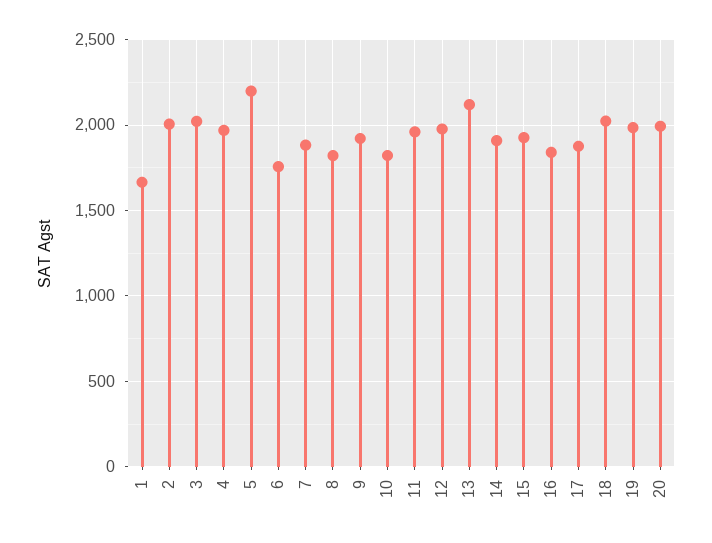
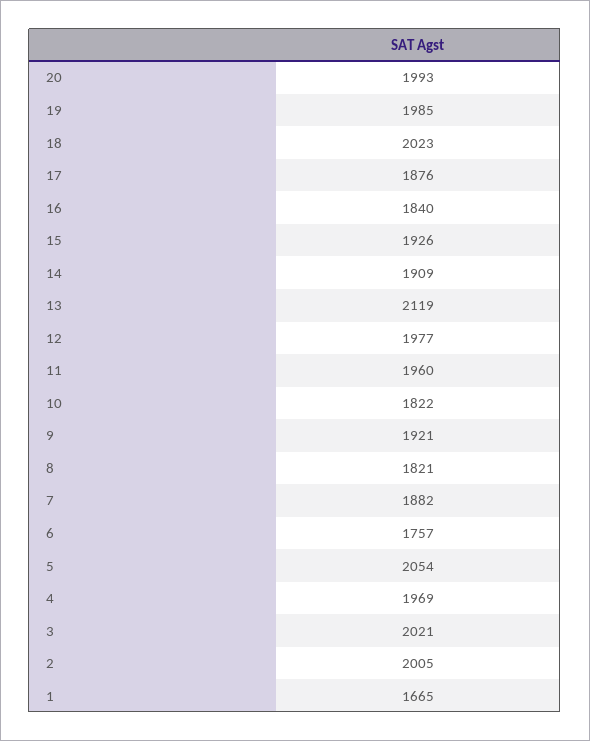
  {
    "1": 1665,
    "2": 2005,
    "3": 2021,
    "4": 1969,
-   "5": 2200,
+   "5": 2054,
    "6": 1757,
    "7": 1882,
    "8": 1821,
    "9": 1921,
    "10": 1822,
    "11": 1960,
    "12": 1977,
    "13": 2119,
    "14": 1909,
    "15": 1926,
    "16": 1840,
    "17": 1876,
    "18": 2023,
    "19": 1985,
    "20": 1993
  }

